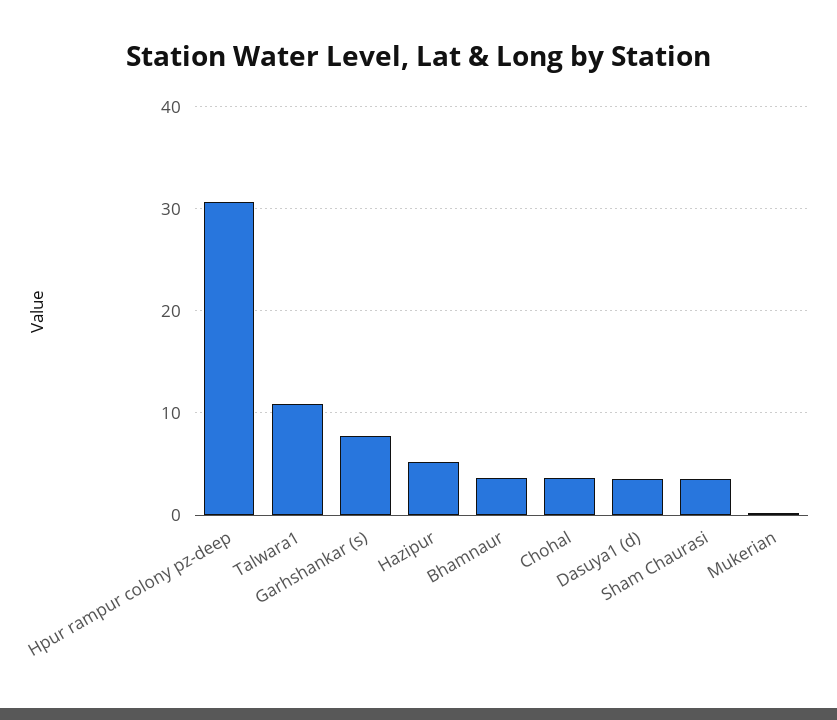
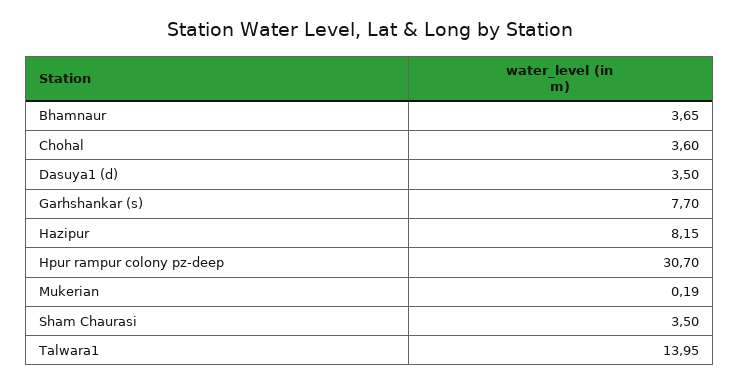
  {
    "Hpur rampur colony pz-deep": 30.7,
-   "Talwara1": 11,
+   "Talwara1": 13.95,
    "Garhshankar (s)": 7.7,
-   "Hazipur": 5,
+   "Hazipur": 8.15,
    "Bhamnaur": 3.65,
    "Chohal": 3.6,
    "Dasuya1 (d)": 3.5,
    "Sham Chaurasi": 3.5,
    "Mukerian": 0.19
  }

